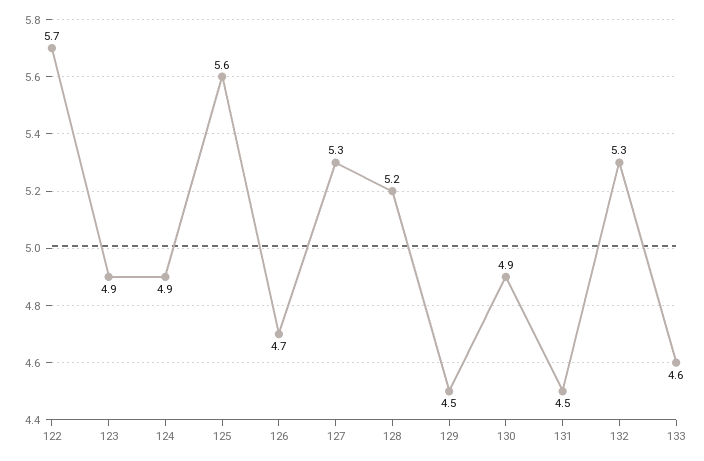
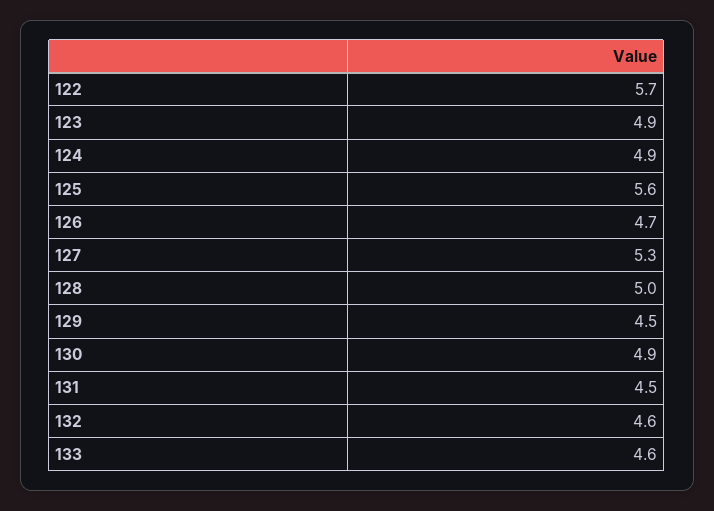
  {
    "122": 5.7,
    "123": 4.9,
    "124": 4.9,
    "125": 5.6,
    "126": 4.7,
    "127": 5.3,
-   "128": 5.2,
+   "128": 5,
    "129": 4.5,
    "130": 4.9,
    "131": 4.5,
-   "132": 5.3,
+   "132": 4.6,
    "133": 4.6
  }

